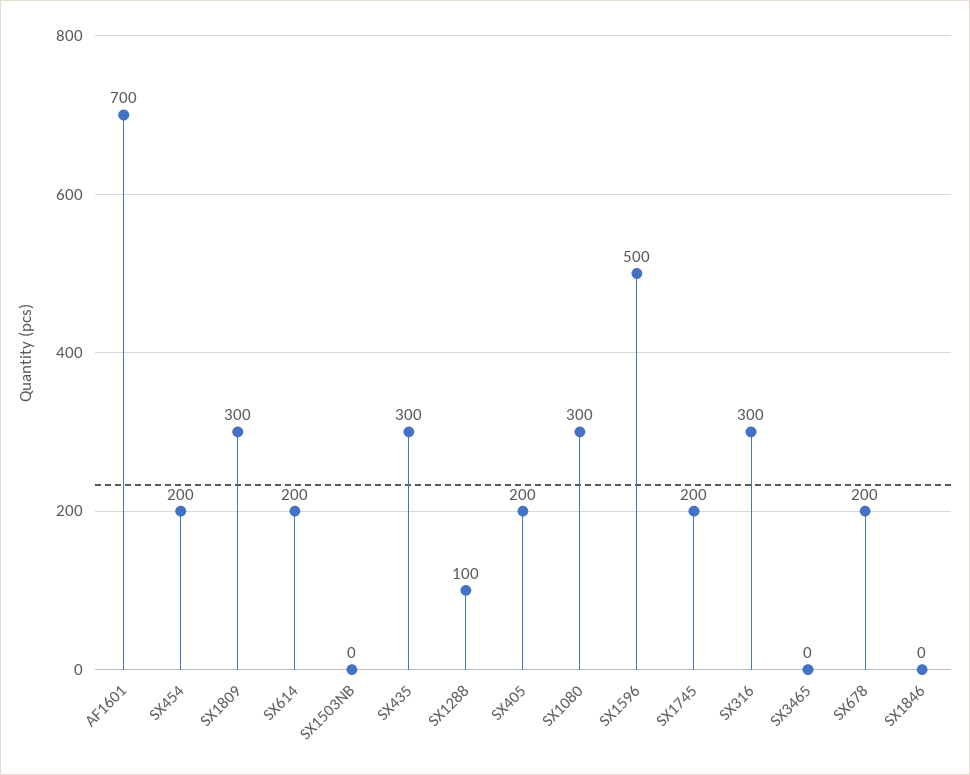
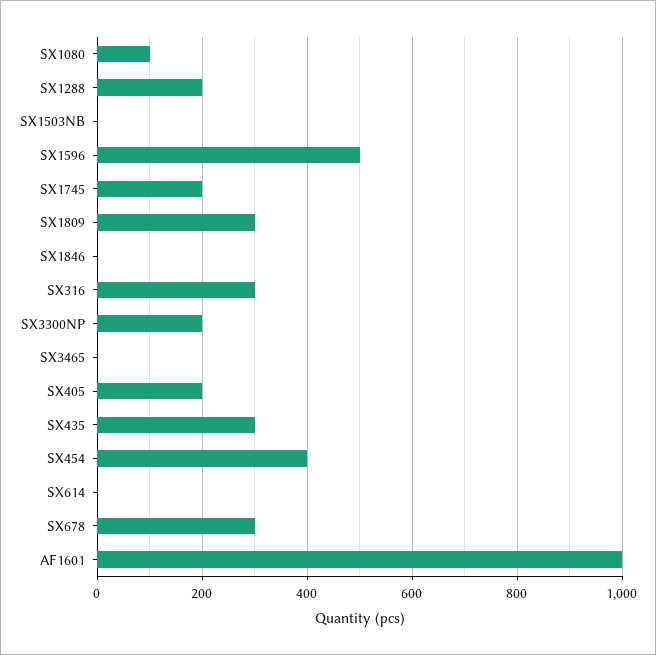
  {
-   "AF1601": 700,
+   "AF1601": 1000,
-   "SX454": 200,
+   "SX454": 400,
    "SX1809": 300,
-   "SX614": 200,
+   "SX614": 0,
    "SX1503NB": 0,
    "SX435": 300,
-   "SX1288": 100,
+   "SX1288": 200,
    "SX405": 200,
-   "SX1080": 300,
+   "SX1080": 100,
    "SX1596": 500,
    "SX1745": 200,
    "SX316": 300,
    "SX3465": 0,
-   "SX678": 200,
+   "SX678": 300,
-   "SX1846": 0
+   "SX1846": 0,
+   "SX3300NP": 200
  }

